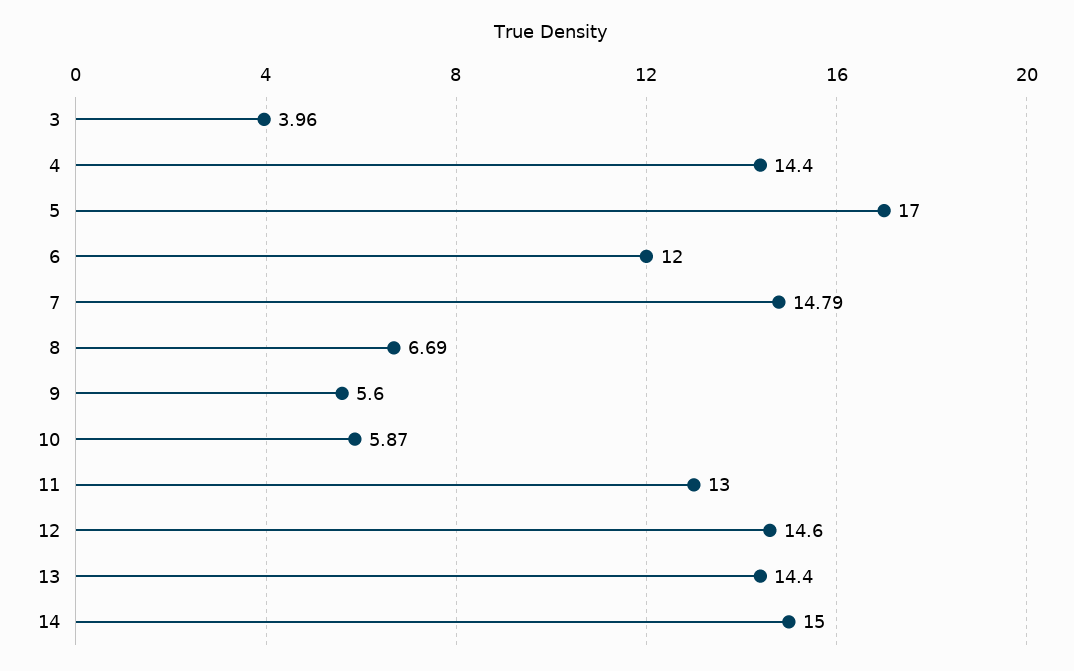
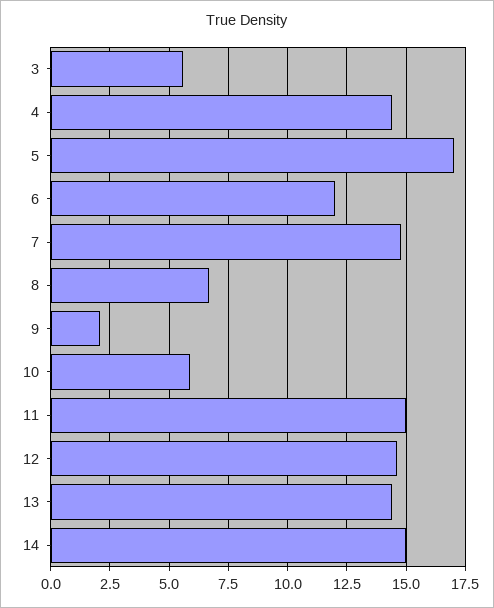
  {
-   "3": 3.96,
+   "3": 5.5,
    "4": 14.4,
    "5": 17,
    "6": 12,
    "7": 14.79,
    "8": 6.69,
-   "9": 5.6,
+   "9": 2,
    "10": 5.87,
-   "11": 13,
+   "11": 15,
    "12": 14.6,
    "13": 14.4,
    "14": 15
  }

